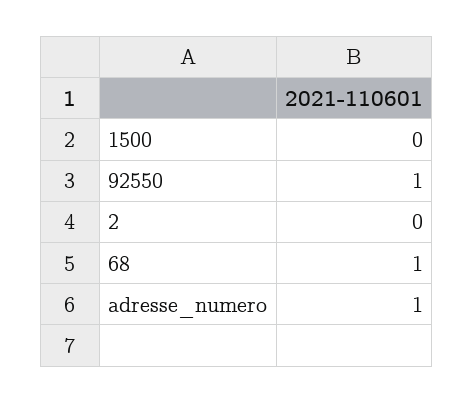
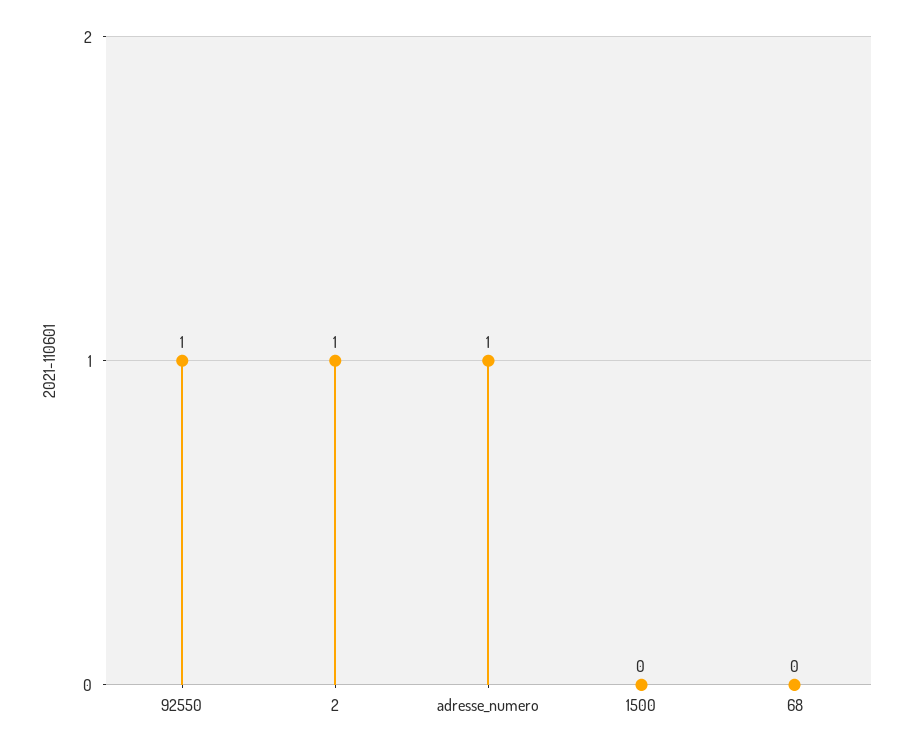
  {
    "1500": 0,
    "92550": 1,
-   "2": 0,
+   "2": 1,
-   "68": 1,
+   "68": 0,
    "adresse_numero": 1
  }

